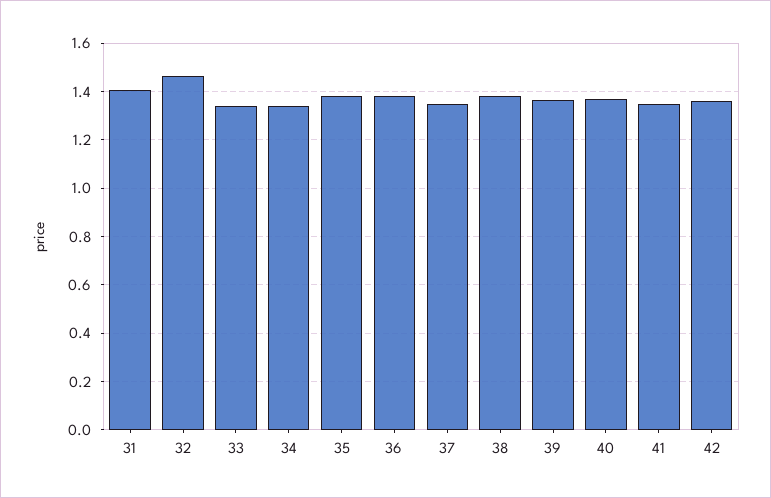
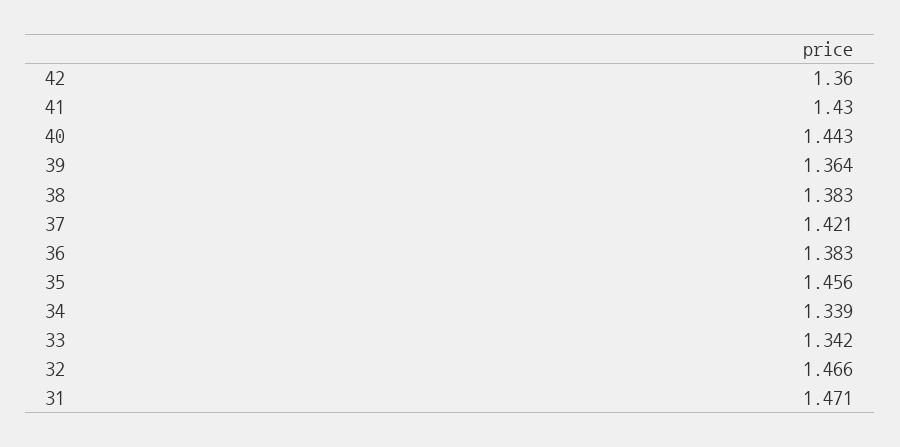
  {
-   "31": 1.4,
+   "31": 1.471,
    "32": 1.466,
    "33": 1.342,
    "34": 1.339,
-   "35": 1.375,
+   "35": 1.456,
    "36": 1.383,
-   "37": 1.35,
+   "37": 1.421,
    "38": 1.383,
    "39": 1.364,
-   "40": 1.375,
+   "40": 1.443,
-   "41": 1.35,
+   "41": 1.43,
    "42": 1.36
  }

